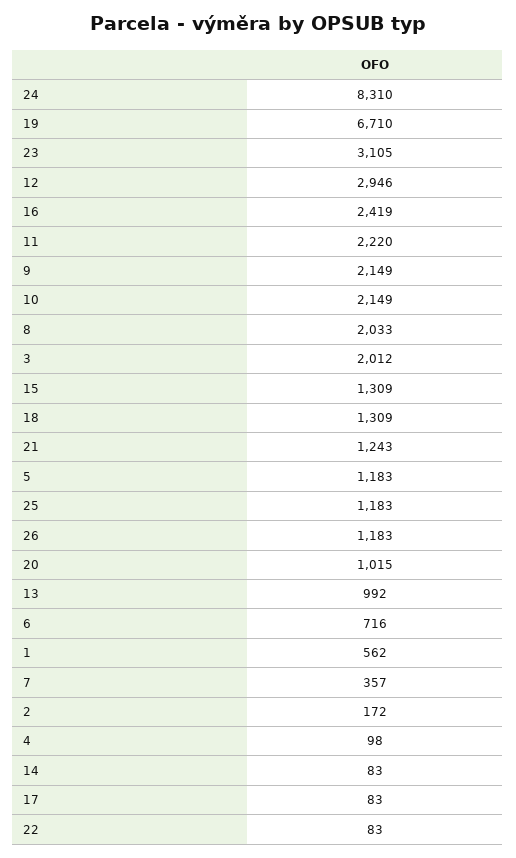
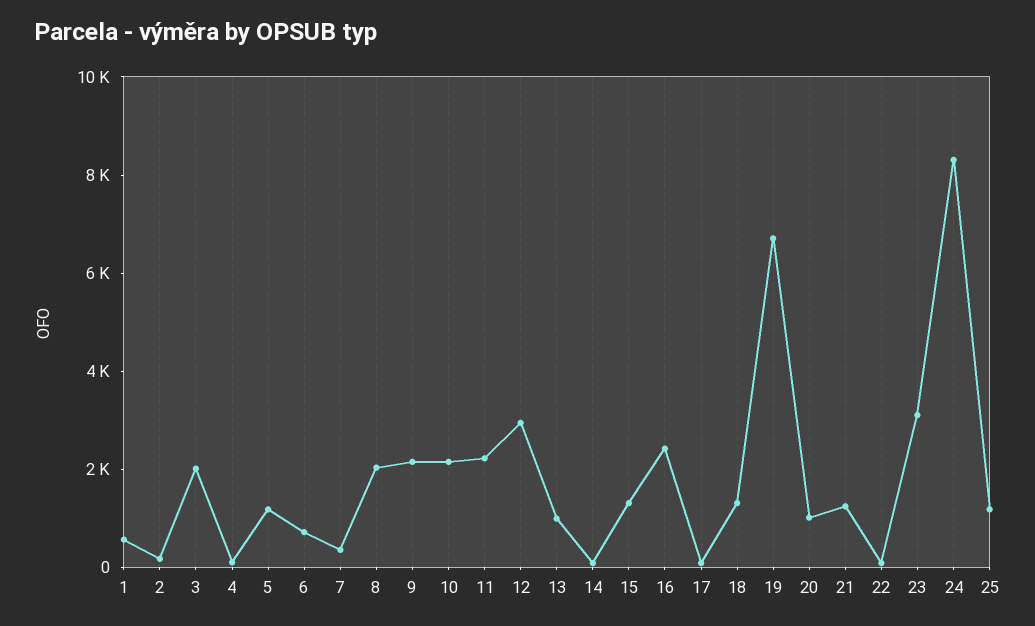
  {
    "24": 8310,
    "19": 6710,
    "23": 3105,
    "12": 2946,
    "16": 2419,
    "11": 2220,
    "9": 2149,
    "10": 2149,
    "8": 2033,
    "3": 2012,
    "15": 1309,
    "18": 1309,
    "21": 1243,
    "5": 1183,
    "25": 1183,
-   "26": 1183,
    "20": 1015,
    "13": 992,
    "6": 716,
    "1": 562,
    "7": 357,
    "2": 172,
    "4": 98,
    "14": 83,
    "17": 83,
    "22": 83
  }

